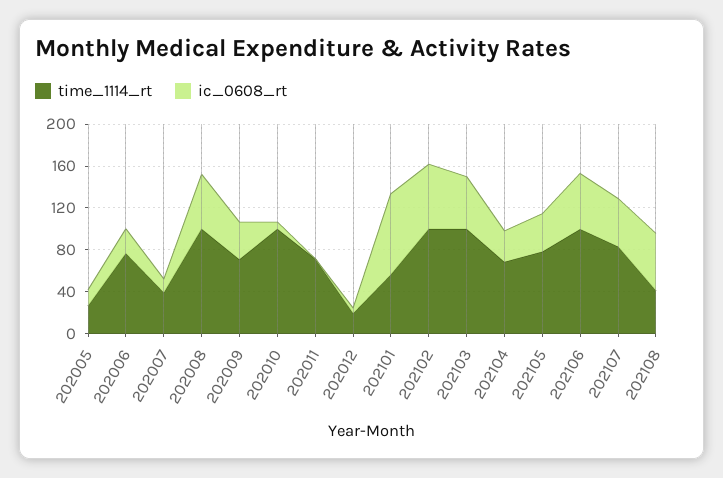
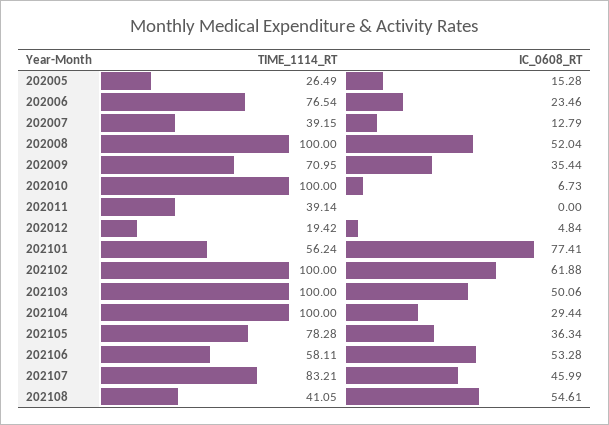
  {
    "time_1114_rt": {
      "202005": 26.49,
      "202006": 76.54,
      "202007": 39.15,
      "202008": 100,
      "202009": 70.95,
      "202010": 100,
-     "202011": 70,
+     "202011": 39.14,
      "202012": 19.42,
      "202101": 56.24,
      "202102": 100,
      "202103": 100,
-     "202104": 70,
+     "202104": 100,
      "202105": 78.28,
-     "202106": 100,
+     "202106": 58.11,
      "202107": 83.21,
      "202108": 41.05
    },
    "ic_0608_rt": {
      "202005": 15.28,
      "202006": 23.46,
      "202007": 12.79,
      "202008": 52.04,
      "202009": 35.44,
      "202010": 6.73,
      "202011": 0,
      "202012": 4.84,
      "202101": 77.41,
      "202102": 61.88,
      "202103": 50.06,
      "202104": 29.44,
      "202105": 36.34,
      "202106": 53.28,
      "202107": 45.99,
      "202108": 54.61
    }
  }

